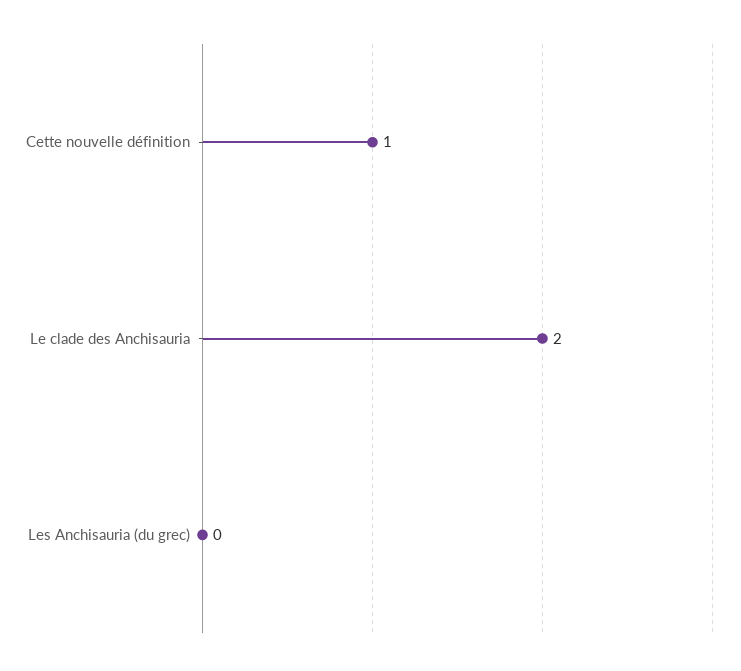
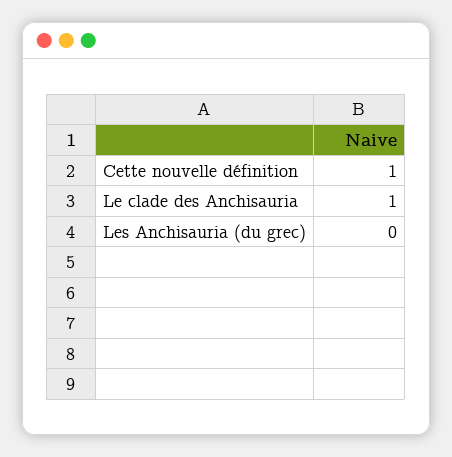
  {
    "Cette nouvelle définition": 1,
-   "Le clade des Anchisauria": 2,
+   "Le clade des Anchisauria": 1,
    "Les Anchisauria (du grec)": 0
  }

